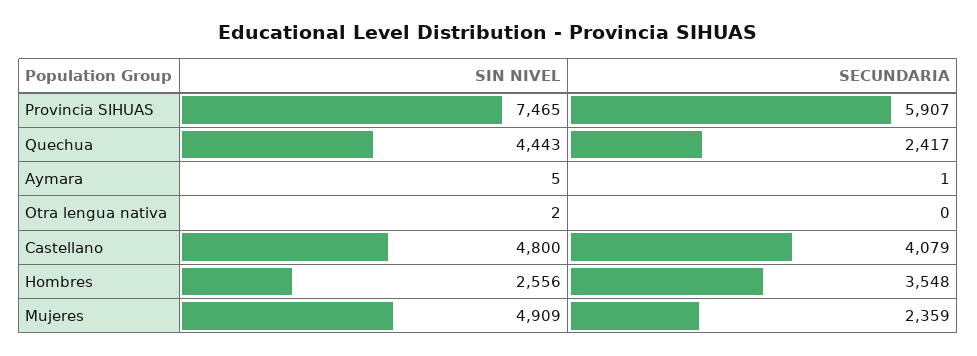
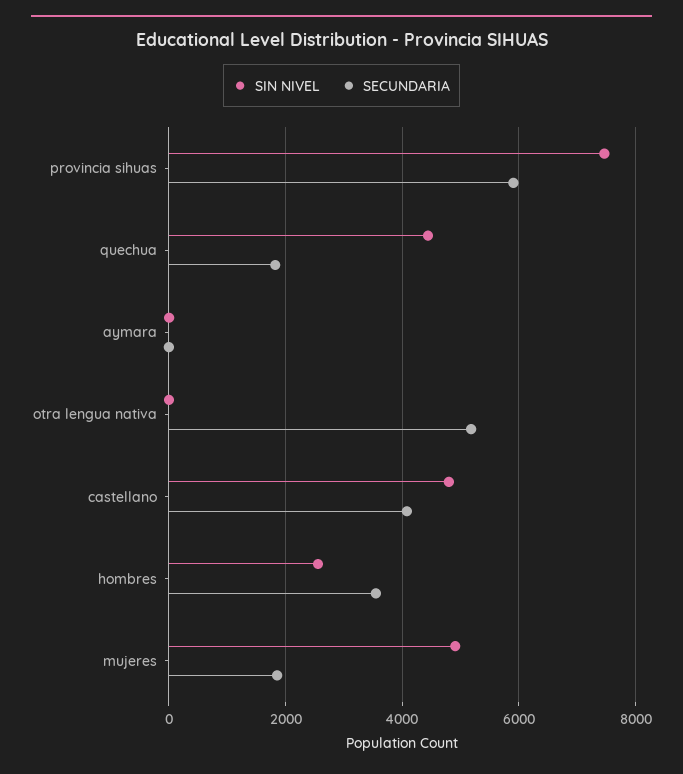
  {
    "SIN NIVEL": {
      "Provincia SIHUAS": 7465,
      "Quechua": 4443,
      "Aymara": 5,
      "Otra lengua nativa": 2,
      "Castellano": 4800,
      "Hombres": 2556,
      "Mujeres": 4909
    },
    "SECUNDARIA": {
      "Provincia SIHUAS": 5907,
-     "Quechua": 2417,
+     "Quechua": 1800,
      "Aymara": 1,
-     "Otra lengua nativa": 0,
+     "Otra lengua nativa": 5200,
      "Castellano": 4079,
      "Hombres": 3548,
-     "Mujeres": 2359
+     "Mujeres": 1800
    }
  }

